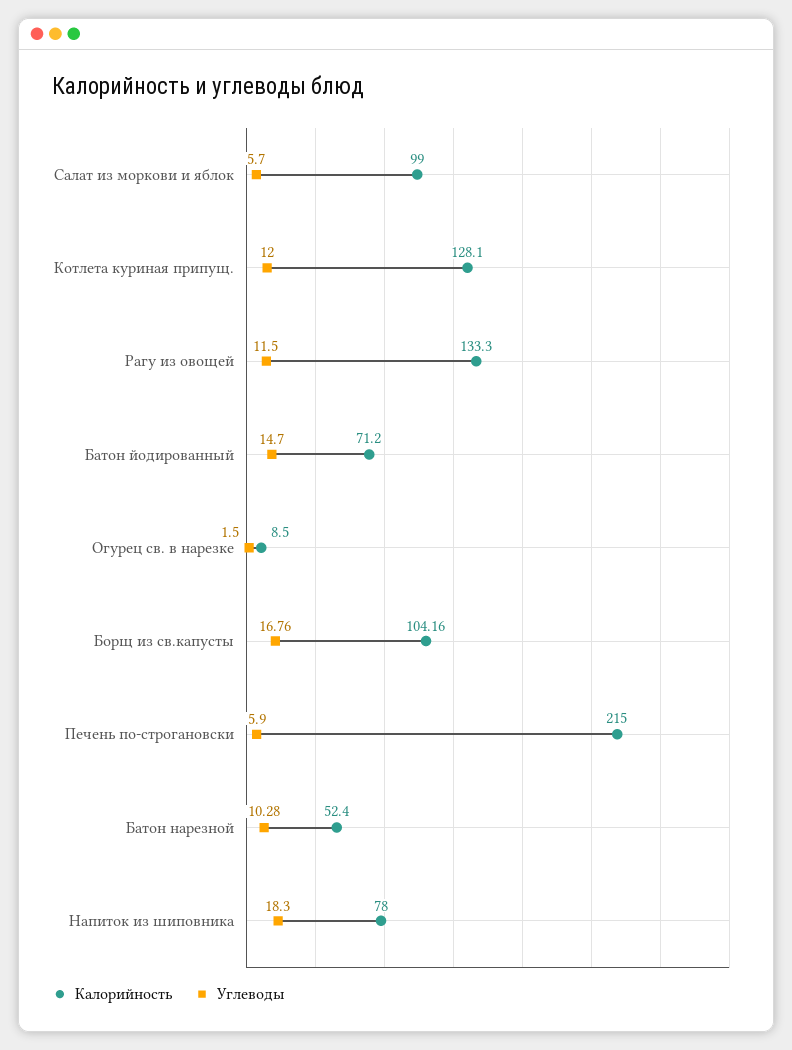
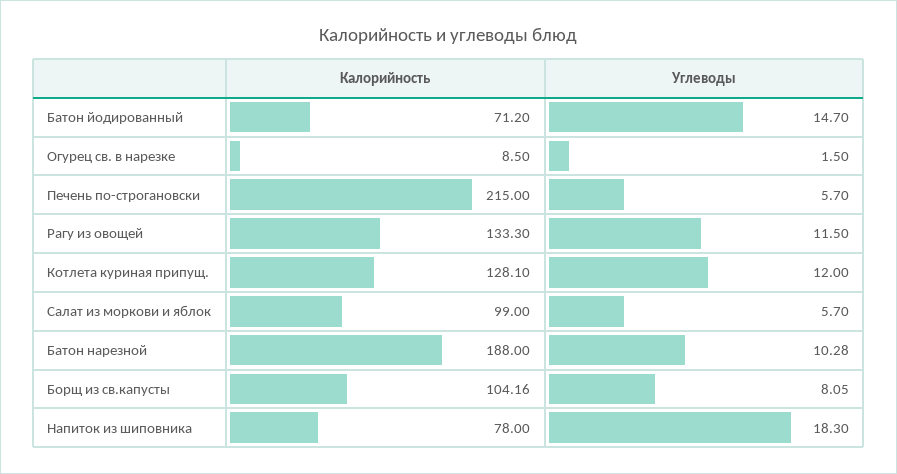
  {
    "Калорийность": {
      "Салат из моркови и яблок": 99,
      "Котлета куриная припущ.": 128.1,
      "Рагу из овощей": 133.3,
      "Батон йодированный": 71.2,
      "Огурец св. в нарезке": 8.5,
      "Борщ из св.капусты": 104.16,
      "Печень по-строгановски": 215,
-     "Батон нарезной": 52.4,
+     "Батон нарезной": 188,
      "Напиток из шиповника": 78
    },
    "Углеводы": {
      "Салат из моркови и яблок": 5.7,
      "Котлета куриная припущ.": 12,
      "Рагу из овощей": 11.5,
      "Батон йодированный": 14.7,
      "Огурец св. в нарезке": 1.5,
-     "Борщ из св.капусты": 16.76,
+     "Борщ из св.капусты": 8.05,
-     "Печень по-строгановски": 5.9,
+     "Печень по-строгановски": 5.7,
      "Батон нарезной": 10.28,
      "Напиток из шиповника": 18.3
    }
  }

